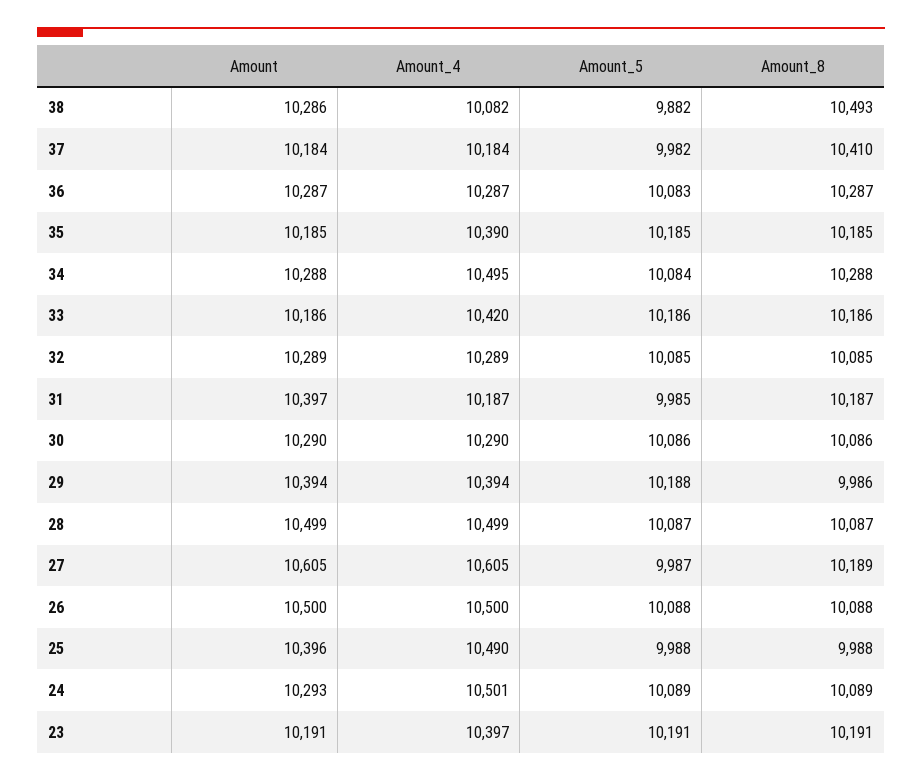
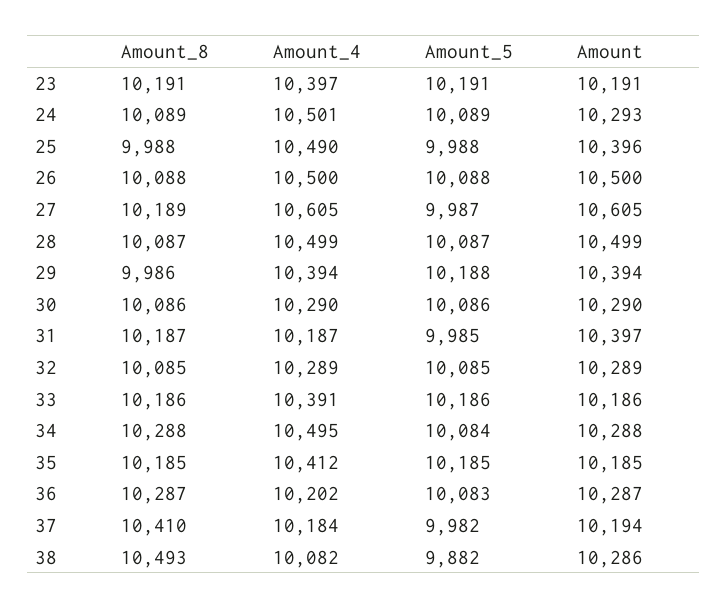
  {
    "Amount": {
      "38": 10286,
-     "37": 10184,
+     "37": 10194,
      "36": 10287,
      "35": 10185,
      "34": 10288,
      "33": 10186,
      "32": 10289,
      "31": 10397,
      "30": 10290,
      "29": 10394,
      "28": 10499,
      "27": 10605,
      "26": 10500,
      "25": 10396,
      "24": 10293,
      "23": 10191
    },
    "Amount_4": {
      "38": 10082,
      "37": 10184,
-     "36": 10287,
+     "36": 10202,
-     "35": 10390,
+     "35": 10412,
      "34": 10495,
-     "33": 10420,
+     "33": 10391,
      "32": 10289,
      "31": 10187,
      "30": 10290,
      "29": 10394,
      "28": 10499,
      "27": 10605,
      "26": 10500,
      "25": 10490,
      "24": 10501,
      "23": 10397
    },
    "Amount_5": {
      "38": 9882,
      "37": 9982,
      "36": 10083,
      "35": 10185,
      "34": 10084,
      "33": 10186,
      "32": 10085,
      "31": 9985,
      "30": 10086,
      "29": 10188,
      "28": 10087,
      "27": 9987,
      "26": 10088,
      "25": 9988,
      "24": 10089,
      "23": 10191
    },
    "Amount_8": {
      "38": 10493,
      "37": 10410,
      "36": 10287,
      "35": 10185,
      "34": 10288,
      "33": 10186,
      "32": 10085,
      "31": 10187,
      "30": 10086,
      "29": 9986,
      "28": 10087,
      "27": 10189,
      "26": 10088,
      "25": 9988,
      "24": 10089,
      "23": 10191
    }
  }

